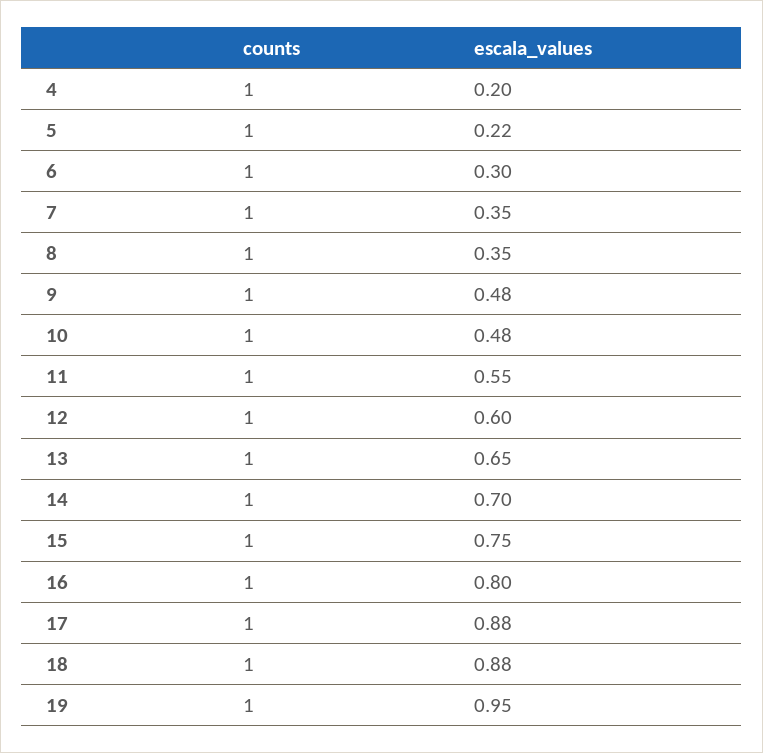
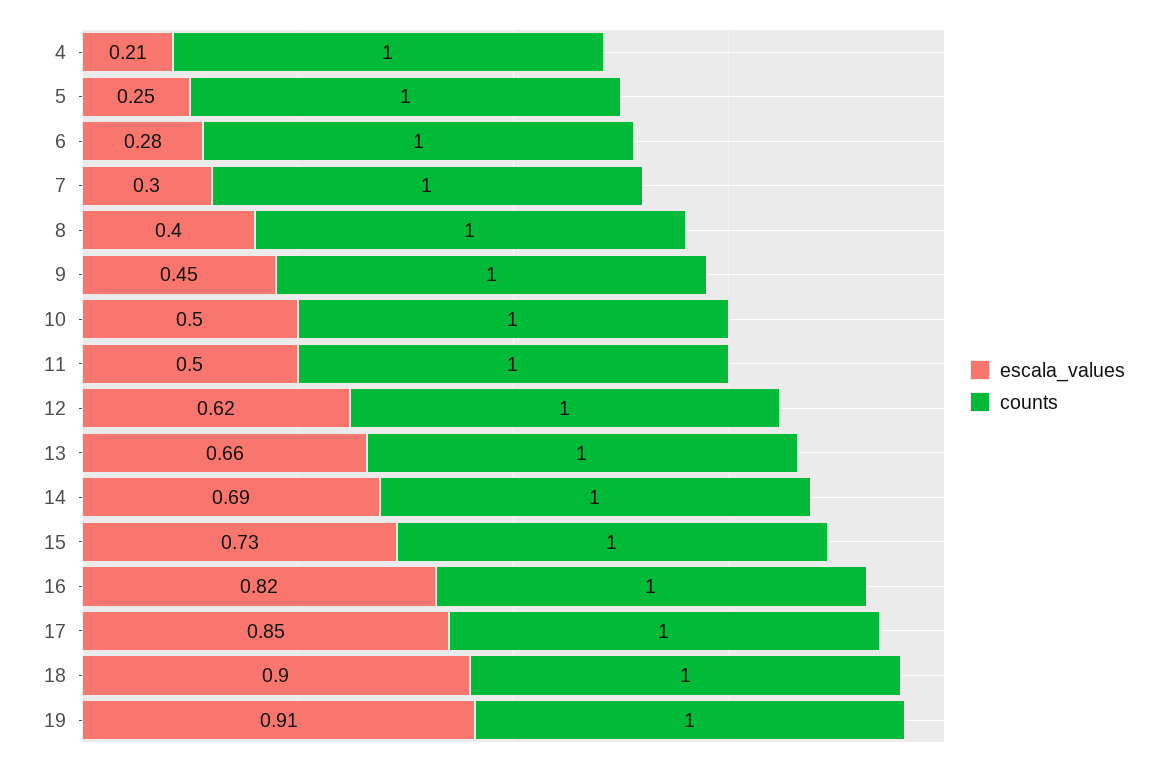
  {
    "counts": {
      "4": 1,
      "5": 1,
      "6": 1,
      "7": 1,
      "8": 1,
      "9": 1,
      "10": 1,
      "11": 1,
      "12": 1,
      "13": 1,
      "14": 1,
      "15": 1,
      "16": 1,
      "17": 1,
      "18": 1,
      "19": 1
    },
    "escala_values": {
-     "4": 0.2,
+     "4": 0.21,
-     "5": 0.22,
+     "5": 0.25,
-     "6": 0.3,
+     "6": 0.28,
-     "7": 0.35,
+     "7": 0.3,
-     "8": 0.35,
+     "8": 0.4,
-     "9": 0.48,
+     "9": 0.45,
-     "10": 0.48,
+     "10": 0.5,
-     "11": 0.55,
+     "11": 0.5,
-     "12": 0.6,
+     "12": 0.62,
-     "13": 0.65,
+     "13": 0.66,
-     "14": 0.7,
+     "14": 0.69,
-     "15": 0.75,
+     "15": 0.73,
-     "16": 0.8,
+     "16": 0.82,
-     "17": 0.88,
+     "17": 0.85,
-     "18": 0.88,
+     "18": 0.9,
-     "19": 0.95
+     "19": 0.91
    }
  }

